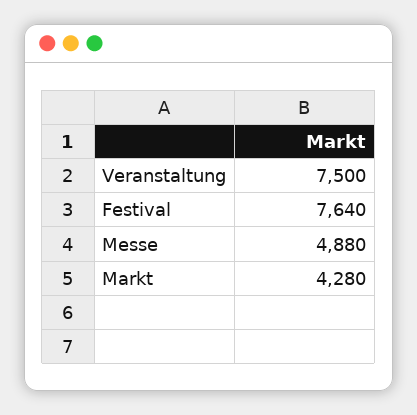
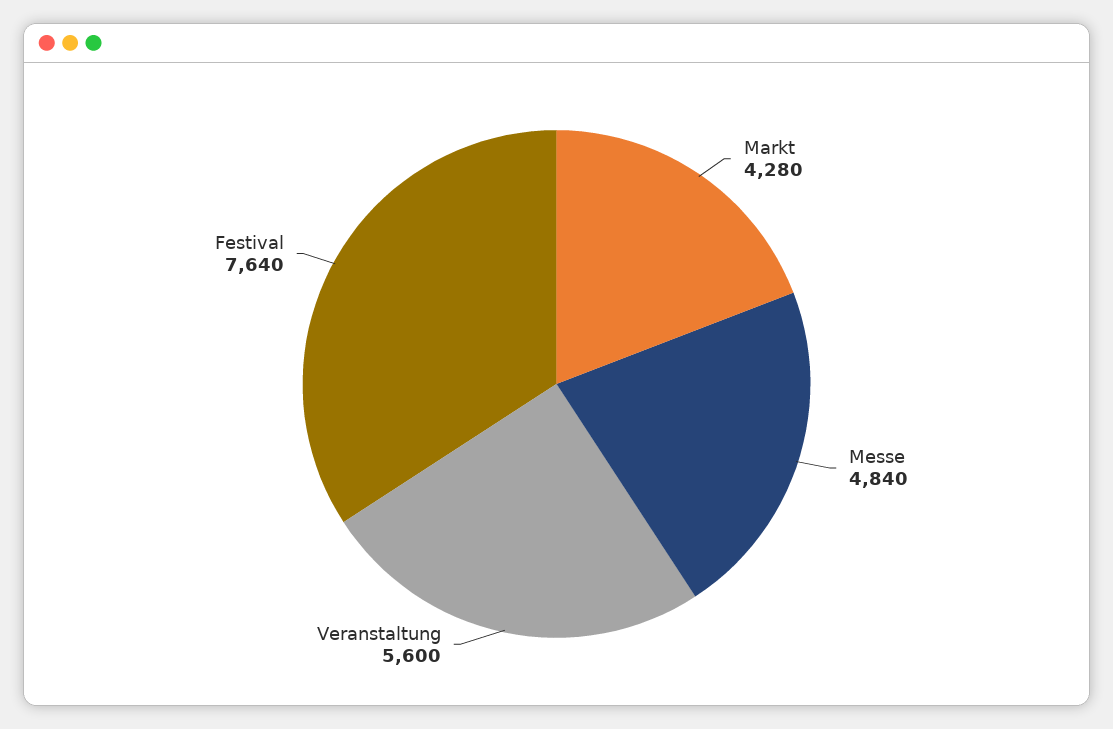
  {
-   "Veranstaltung": 7500,
+   "Veranstaltung": 5600,
    "Festival": 7640,
-   "Messe": 4880,
+   "Messe": 4840,
    "Markt": 4280
  }

